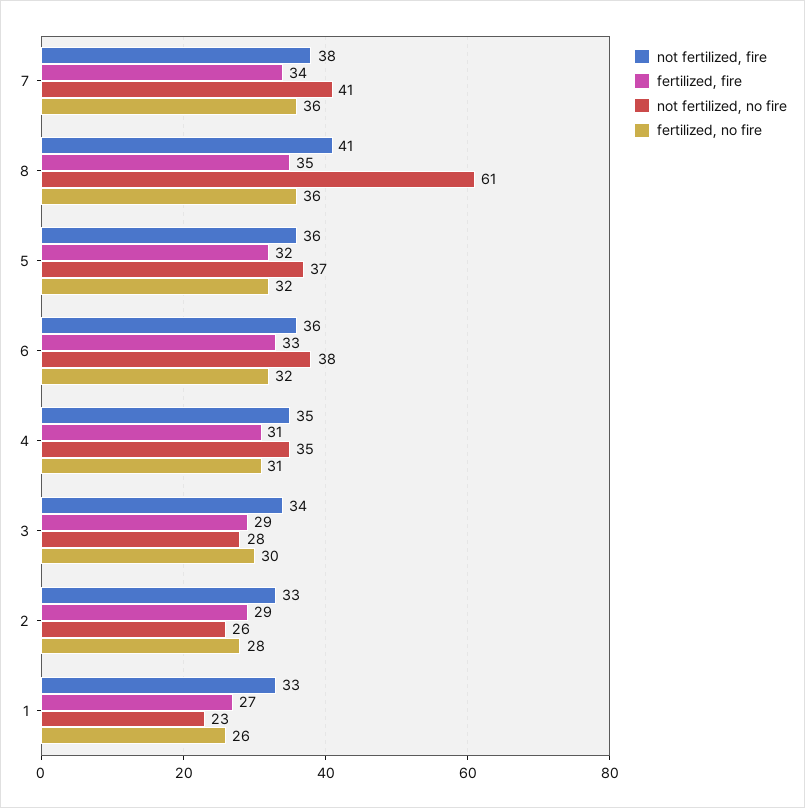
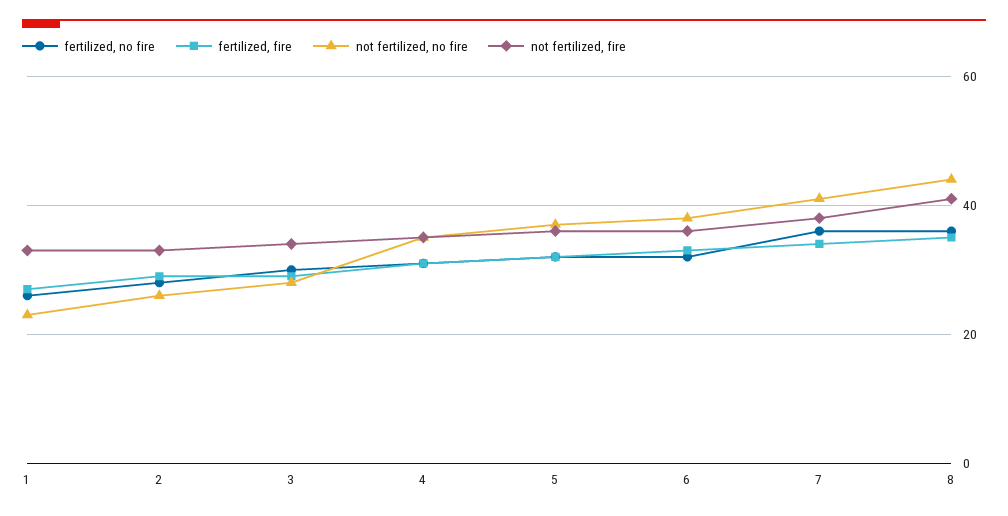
  {
    "not fertilized, fire": {
      "7": 38,
      "8": 41,
      "5": 36,
      "6": 36,
      "4": 35,
      "3": 34,
      "2": 33,
      "1": 33
    },
    "fertilized, fire": {
      "7": 34,
      "8": 35,
      "5": 32,
      "6": 33,
      "4": 31,
      "3": 29,
      "2": 29,
      "1": 27
    },
    "not fertilized, no fire": {
      "7": 41,
-     "8": 61,
+     "8": 45,
      "5": 37,
      "6": 38,
      "4": 35,
      "3": 28,
      "2": 26,
      "1": 23
    },
    "fertilized, no fire": {
      "7": 36,
      "8": 36,
      "5": 32,
      "6": 32,
      "4": 31,
      "3": 30,
      "2": 28,
      "1": 26
    }
  }

